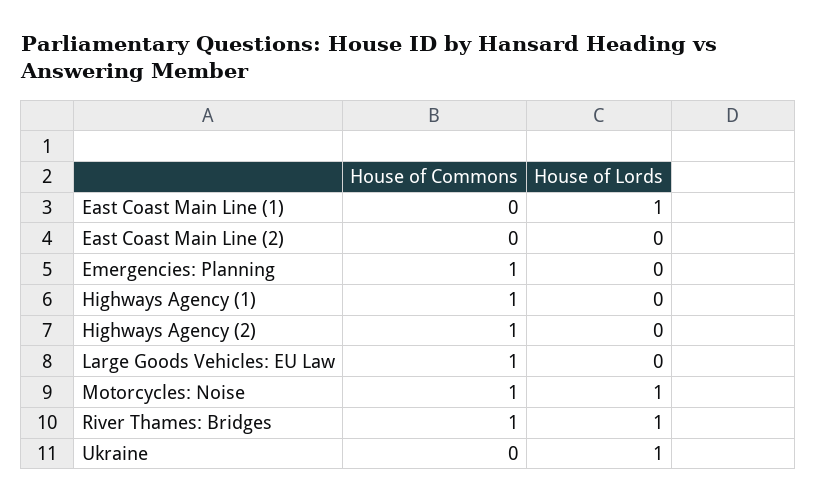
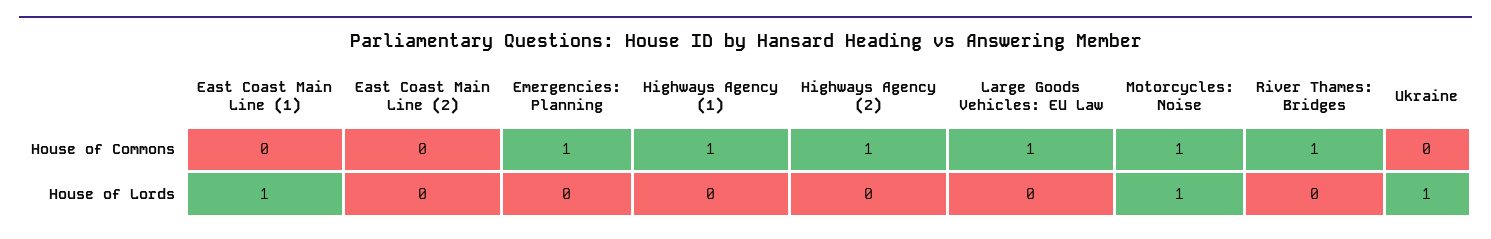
  {
    "House of Commons": {
      "East Coast Main Line (1)": 0,
      "East Coast Main Line (2)": 0,
      "Emergencies: Planning": 1,
      "Highways Agency (1)": 1,
      "Highways Agency (2)": 1,
      "Large Goods Vehicles: EU Law": 1,
      "Motorcycles: Noise": 1,
      "River Thames: Bridges": 1,
      "Ukraine": 0
    },
    "House of Lords": {
      "East Coast Main Line (1)": 1,
      "East Coast Main Line (2)": 0,
      "Emergencies: Planning": 0,
      "Highways Agency (1)": 0,
      "Highways Agency (2)": 0,
      "Large Goods Vehicles: EU Law": 0,
      "Motorcycles: Noise": 1,
-     "River Thames: Bridges": 1,
+     "River Thames: Bridges": 0,
      "Ukraine": 1
    }
  }

